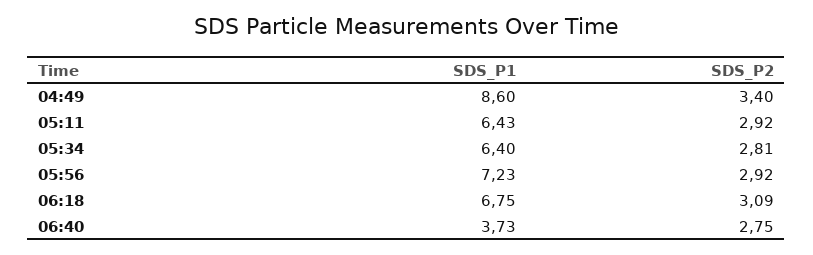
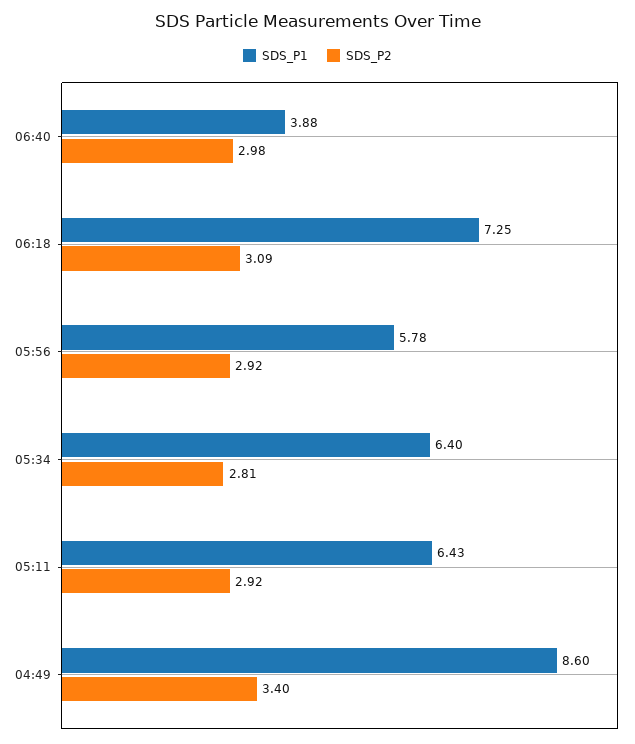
  {
    "SDS_P1": {
      "04:49": 8.6,
      "05:11": 6.43,
      "05:34": 6.4,
-     "05:56": 7.23,
+     "05:56": 5.78,
-     "06:18": 6.75,
+     "06:18": 7.25,
-     "06:40": 3.73
+     "06:40": 3.88
    },
    "SDS_P2": {
      "04:49": 3.4,
      "05:11": 2.92,
      "05:34": 2.81,
      "05:56": 2.92,
      "06:18": 3.09,
-     "06:40": 2.75
+     "06:40": 2.98
    }
  }

